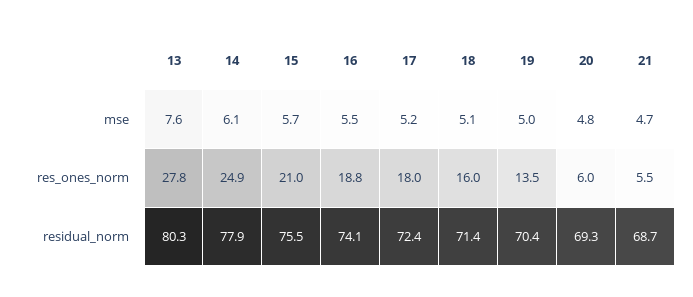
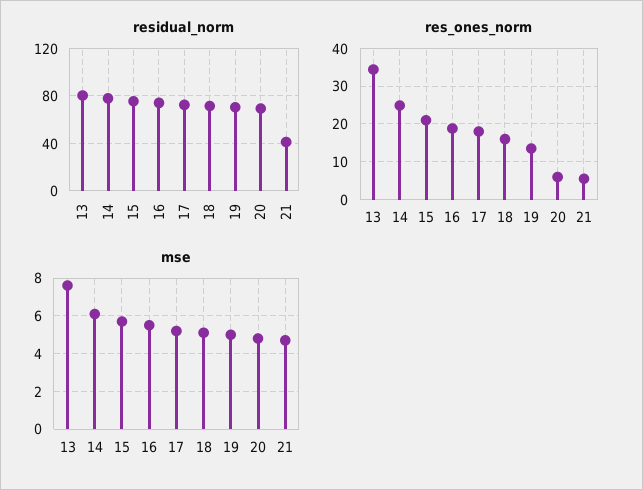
  {
    "mse": {
      "13": 7.6,
      "14": 6.1,
      "15": 5.7,
      "16": 5.5,
      "17": 5.2,
      "18": 5.1,
      "19": 5,
      "20": 4.8,
      "21": 4.7
    },
    "res_ones_norm": {
-     "13": 27.8,
+     "13": 34,
      "14": 24.9,
      "15": 21,
      "16": 18.8,
      "17": 18,
      "18": 16,
      "19": 13.5,
      "20": 6,
      "21": 5.5
    },
    "residual_norm": {
      "13": 80.3,
      "14": 77.9,
      "15": 75.5,
      "16": 74.1,
      "17": 72.4,
      "18": 71.4,
      "19": 70.4,
      "20": 69.3,
-     "21": 68.7
+     "21": 40
    }
  }

